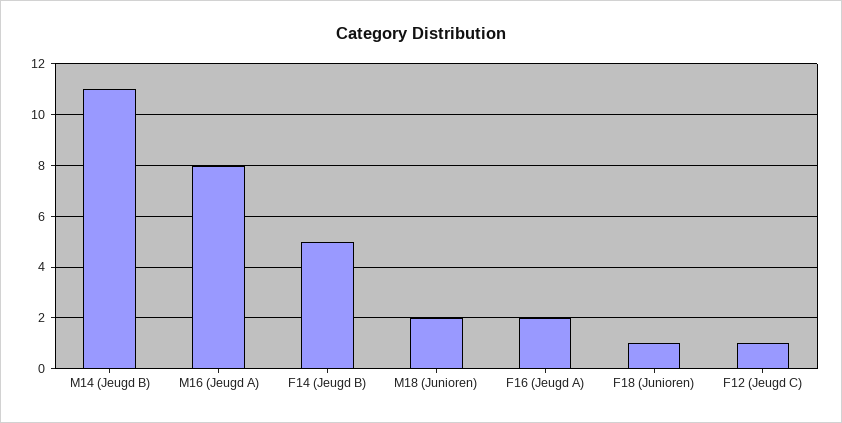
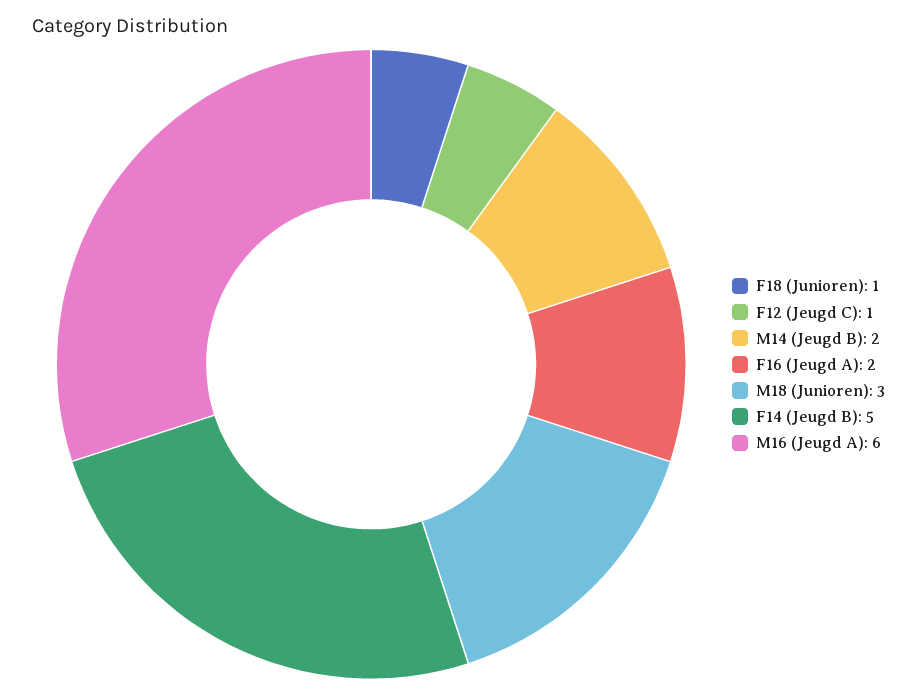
  {
-   "M14 (Jeugd B)": 11,
+   "M14 (Jeugd B)": 2,
-   "M16 (Jeugd A)": 8,
+   "M16 (Jeugd A)": 6,
    "F14 (Jeugd B)": 5,
-   "M18 (Junioren)": 2,
+   "M18 (Junioren)": 3,
    "F16 (Jeugd A)": 2,
    "F18 (Junioren)": 1,
    "F12 (Jeugd C)": 1
  }

